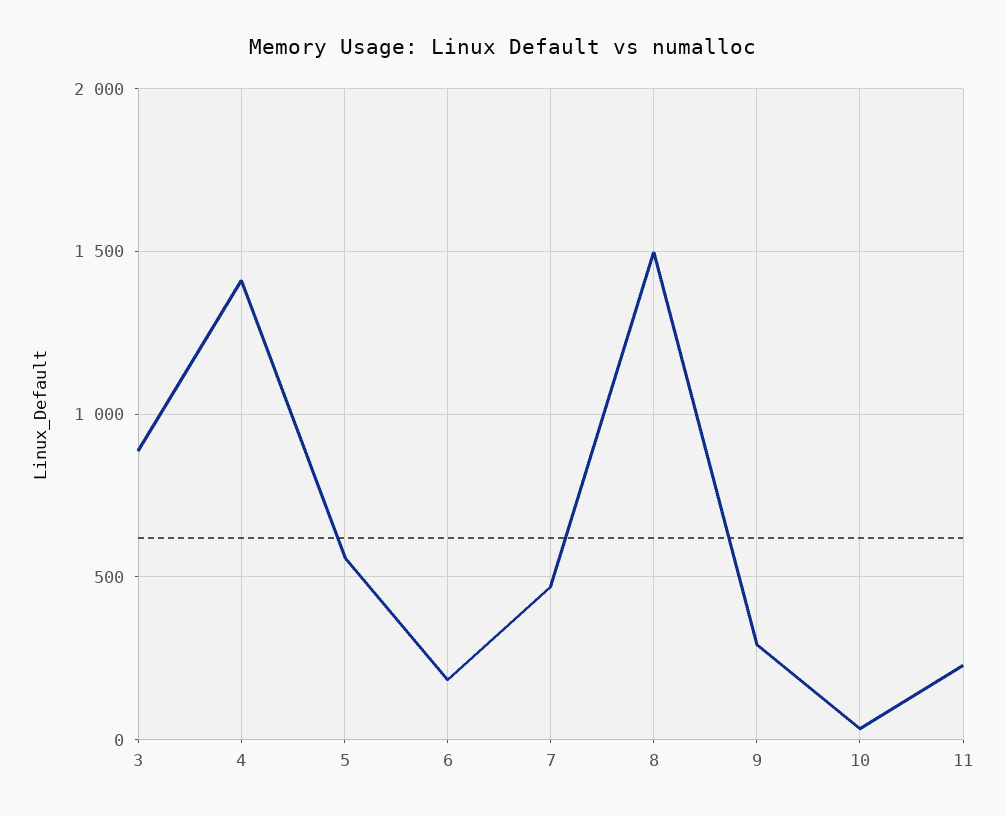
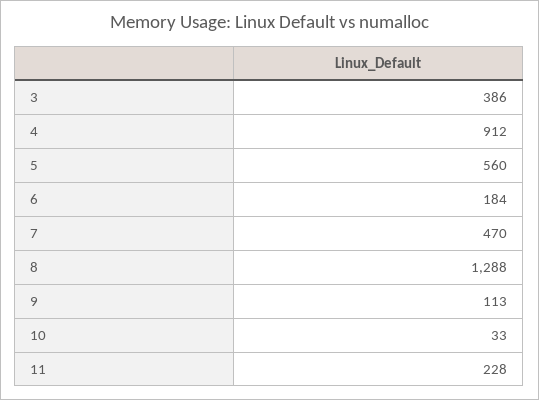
  {
-   "3": 900,
+   "3": 386,
-   "4": 1400,
+   "4": 912,
    "5": 560,
    "6": 184,
    "7": 470,
-   "8": 1500,
+   "8": 1288,
-   "9": 300,
+   "9": 113,
    "10": 33,
    "11": 228
  }

